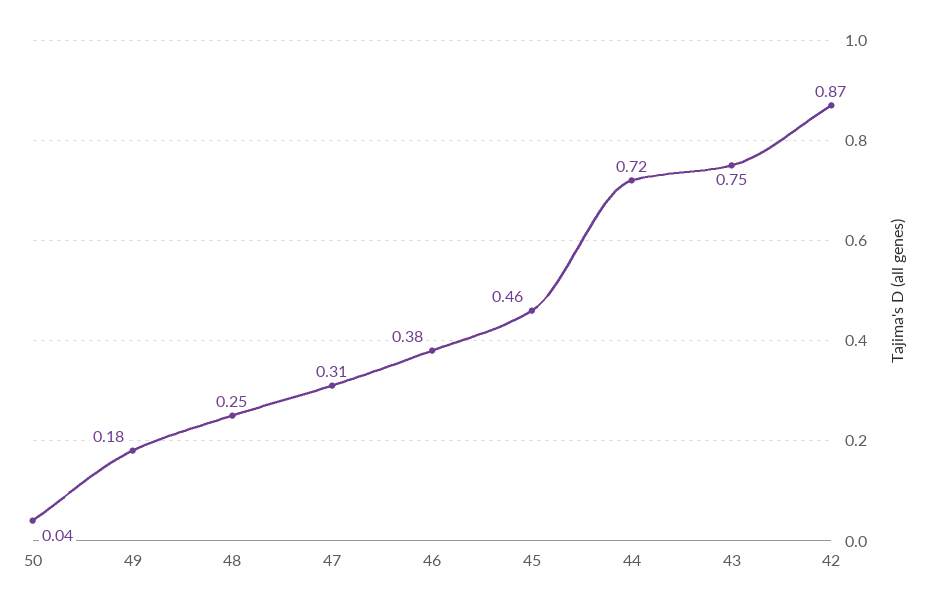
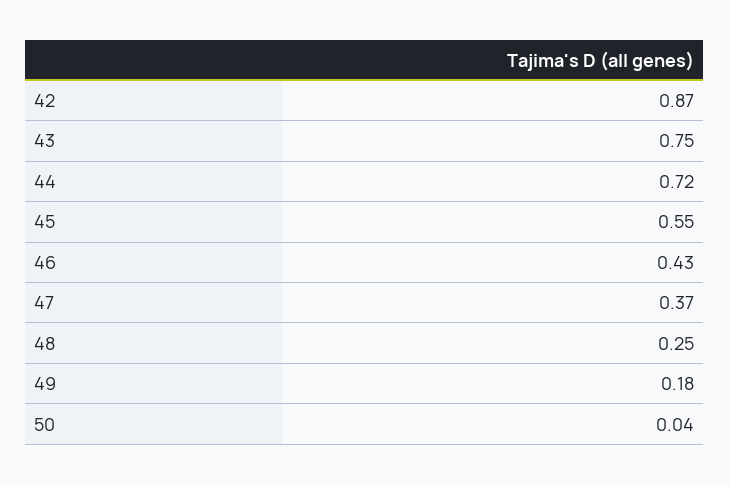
  {
    "50": 0.04,
    "49": 0.18,
    "48": 0.25,
-   "47": 0.31,
+   "47": 0.37,
-   "46": 0.38,
+   "46": 0.43,
-   "45": 0.46,
+   "45": 0.55,
    "44": 0.72,
    "43": 0.75,
    "42": 0.87
  }

